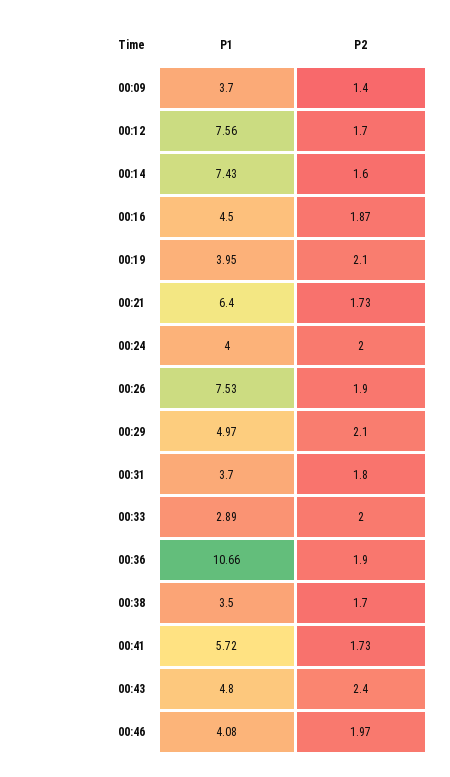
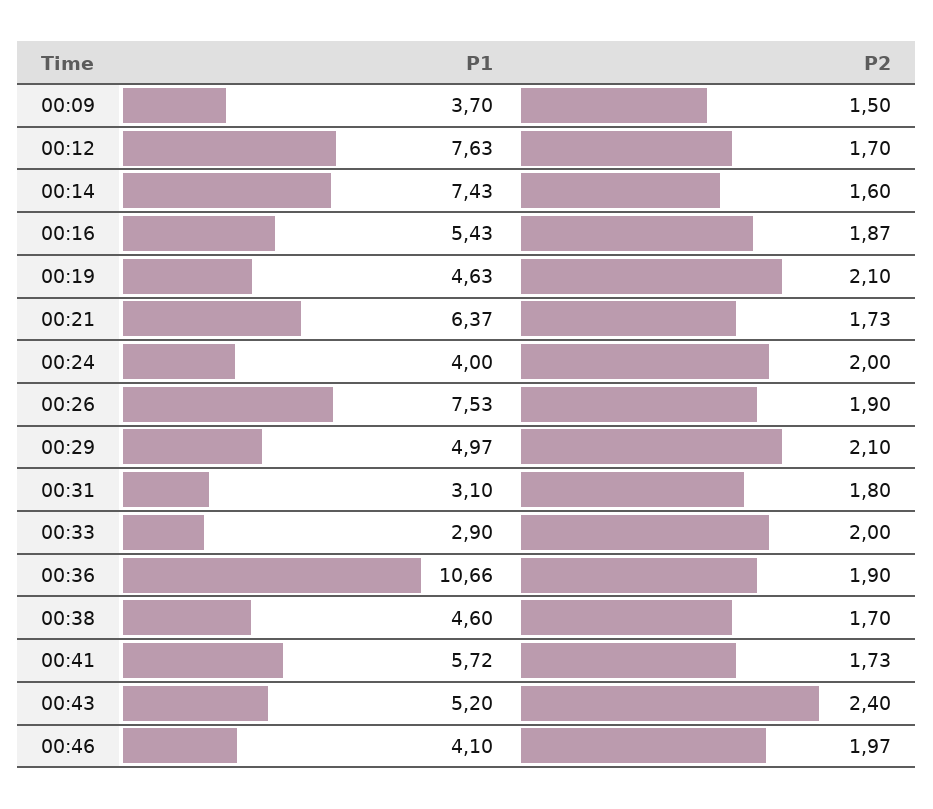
  {
    "P1": {
      "00:09": 3.7,
-     "00:12": 7.56,
+     "00:12": 7.63,
      "00:14": 7.43,
-     "00:16": 4.5,
+     "00:16": 5.43,
-     "00:19": 3.95,
+     "00:19": 4.63,
-     "00:21": 6.4,
+     "00:21": 6.37,
      "00:24": 4,
      "00:26": 7.53,
      "00:29": 4.97,
-     "00:31": 3.7,
+     "00:31": 3.1,
-     "00:33": 2.89,
+     "00:33": 2.9,
      "00:36": 10.66,
-     "00:38": 3.5,
+     "00:38": 4.6,
      "00:41": 5.72,
-     "00:43": 4.8,
+     "00:43": 5.2,
-     "00:46": 4.08
+     "00:46": 4.1
    },
    "P2": {
-     "00:09": 1.4,
+     "00:09": 1.5,
      "00:12": 1.7,
      "00:14": 1.6,
      "00:16": 1.87,
      "00:19": 2.1,
      "00:21": 1.73,
      "00:24": 2,
      "00:26": 1.9,
      "00:29": 2.1,
      "00:31": 1.8,
      "00:33": 2,
      "00:36": 1.9,
      "00:38": 1.7,
      "00:41": 1.73,
      "00:43": 2.4,
      "00:46": 1.97
    }
  }

